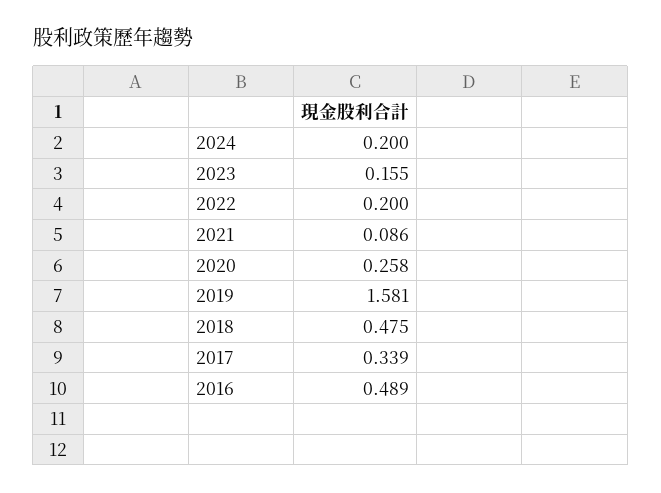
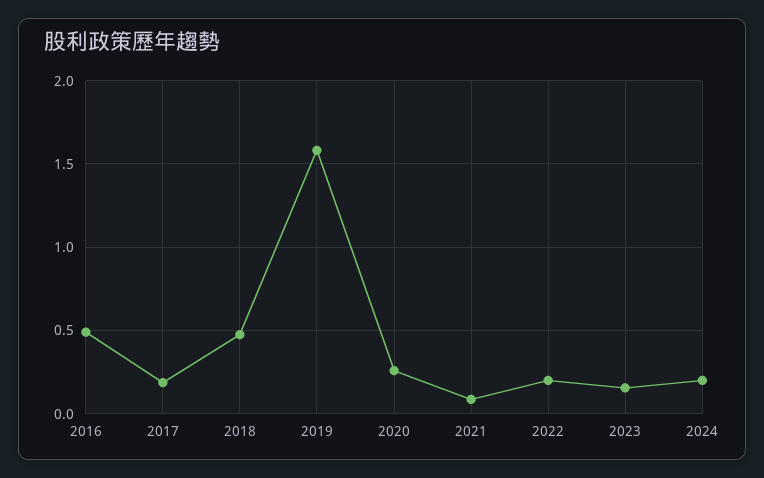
  {
    "2024": 0.2,
    "2023": 0.155,
    "2022": 0.2,
    "2021": 0.086,
    "2020": 0.258,
    "2019": 1.581,
    "2018": 0.475,
-   "2017": 0.339,
+   "2017": 0.2,
    "2016": 0.489
  }

